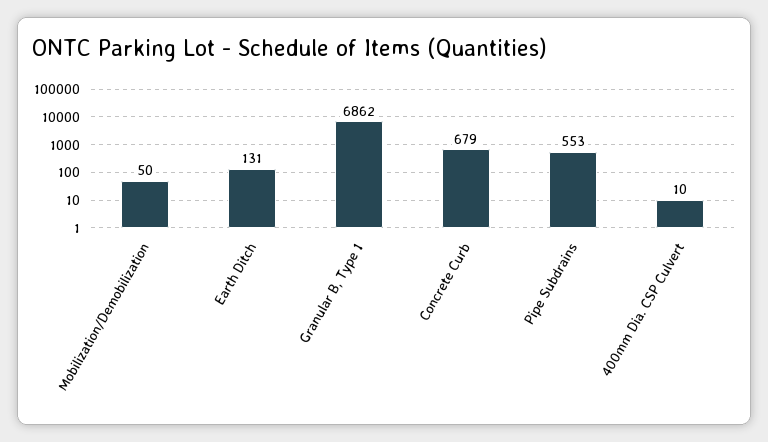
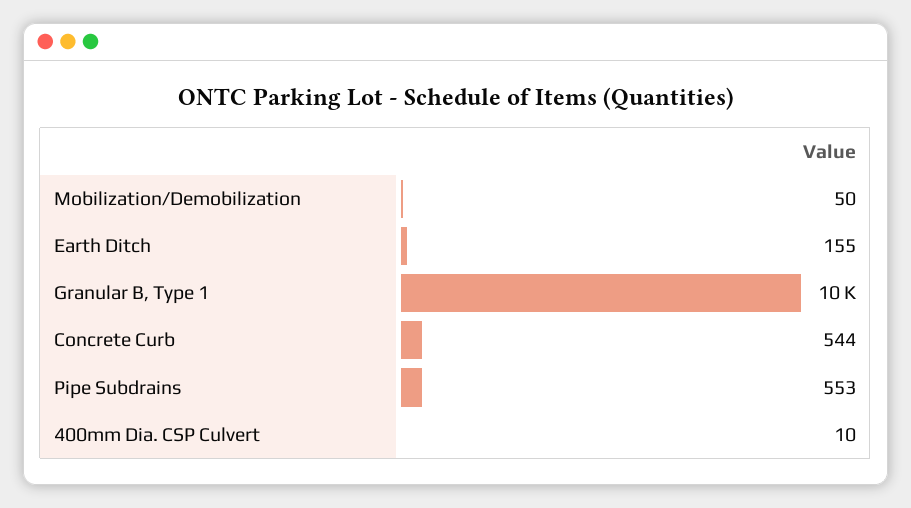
  {
    "Mobilization/Demobilization": 50,
-   "Earth Ditch": 131,
+   "Earth Ditch": 155,
-   "Granular B, Type 1": 6862,
+   "Granular B, Type 1": 10000,
-   "Concrete Curb": 679,
+   "Concrete Curb": 544,
    "Pipe Subdrains": 553,
    "400mm Dia. CSP Culvert": 10
  }

